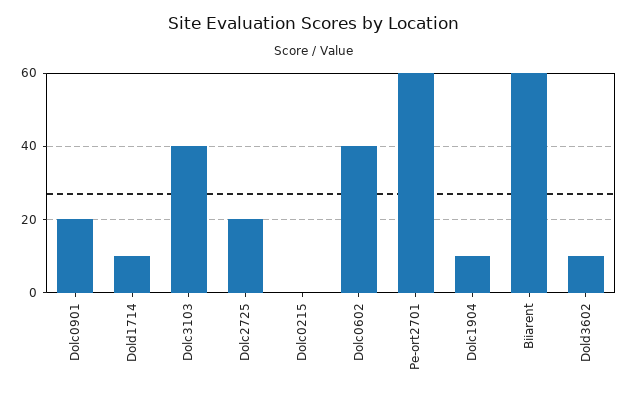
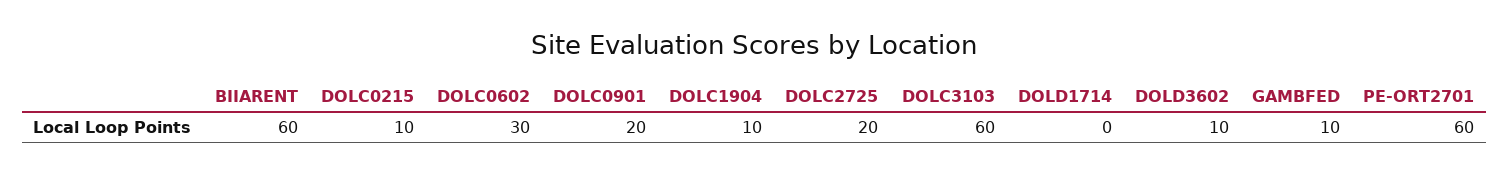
  {
    "Dolc0901": 20,
-   "Dold1714": 10,
+   "Dold1714": 0,
-   "Dolc3103": 40,
+   "Dolc3103": 60,
    "Dolc2725": 20,
-   "Dolc0215": 0,
+   "Dolc0215": 10,
-   "Dolc0602": 40,
+   "Dolc0602": 30,
    "Pe-ort2701": 60,
    "Dolc1904": 10,
    "Biiarent": 60,
-   "Dold3602": 10
+   "Dold3602": 10,
+   "GAMBFED": 10
  }

